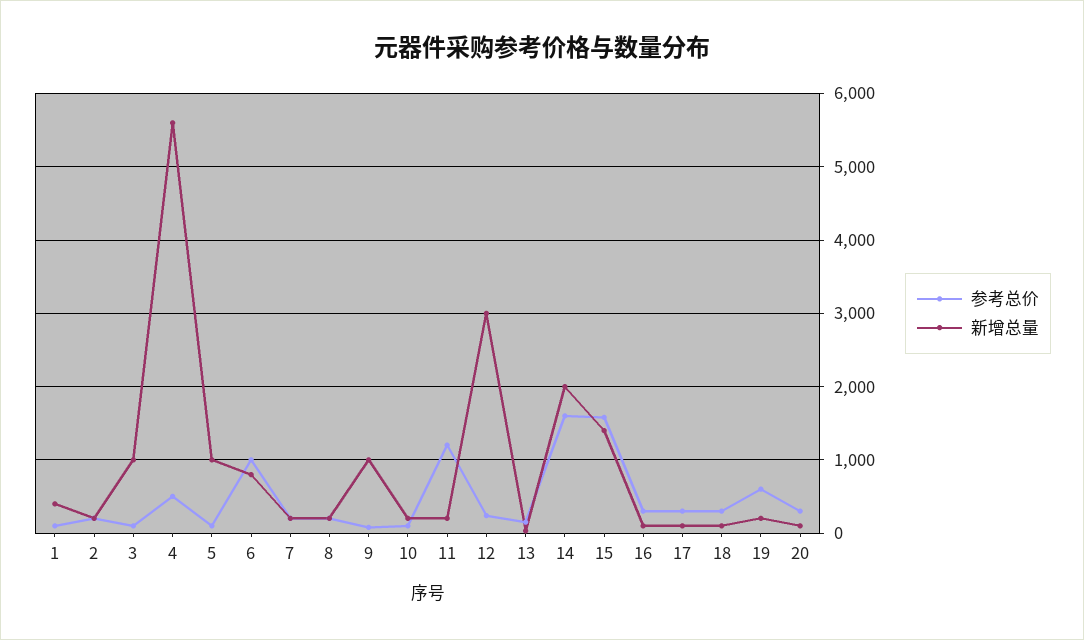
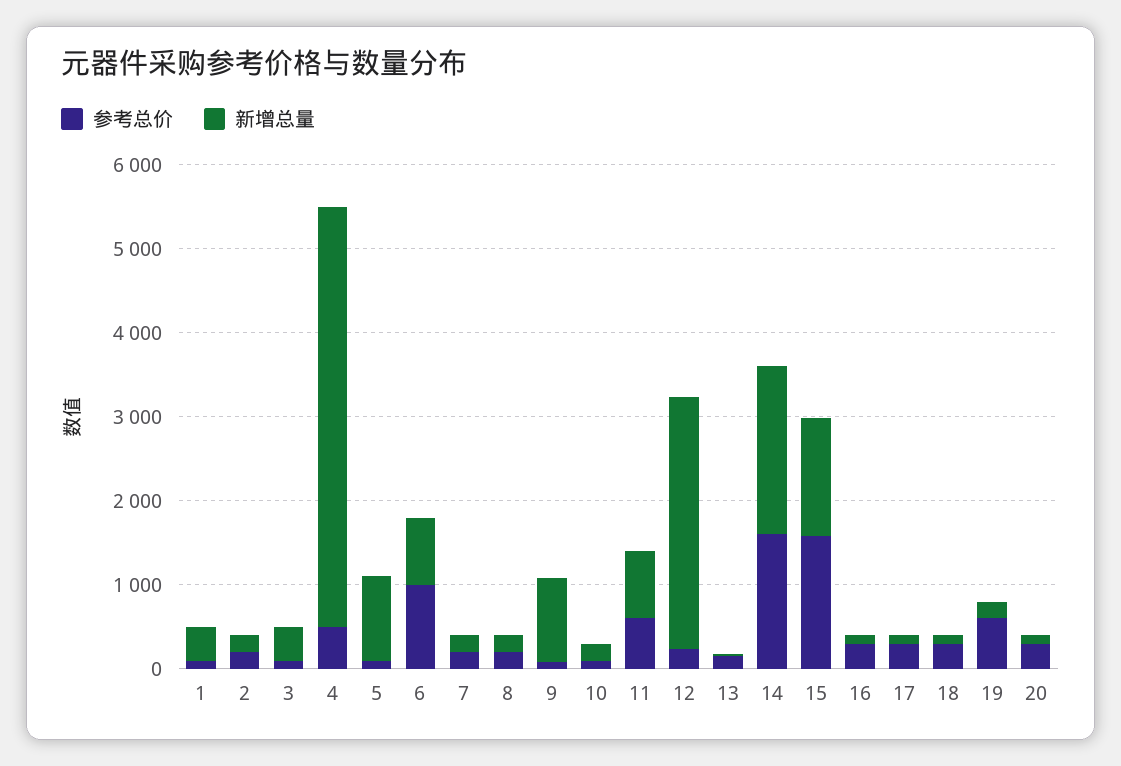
  {
    "参考总价": {
      "1": 100,
      "2": 200,
      "3": 100,
      "4": 500,
      "5": 100,
      "6": 1000,
      "7": 200,
      "8": 200,
      "9": 100,
      "10": 100,
-     "11": 1200,
+     "11": 600,
      "12": 200,
      "13": 200,
      "14": 1600,
      "15": 1600,
      "16": 300,
      "17": 300,
      "18": 300,
      "19": 600,
      "20": 300
    },
    "新增总量": {
      "1": 400,
      "2": 200,
-     "3": 1000,
+     "3": 400,
-     "4": 5600,
+     "4": 5000,
      "5": 1000,
      "6": 800,
      "7": 200,
      "8": 200,
      "9": 1000,
      "10": 200,
-     "11": 200,
+     "11": 800,
      "12": 3000,
      "13": 0,
      "14": 2000,
      "15": 1400,
      "16": 100,
      "17": 100,
      "18": 100,
      "19": 200,
      "20": 100
    }
  }

